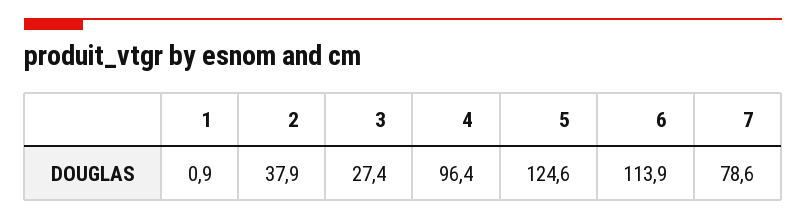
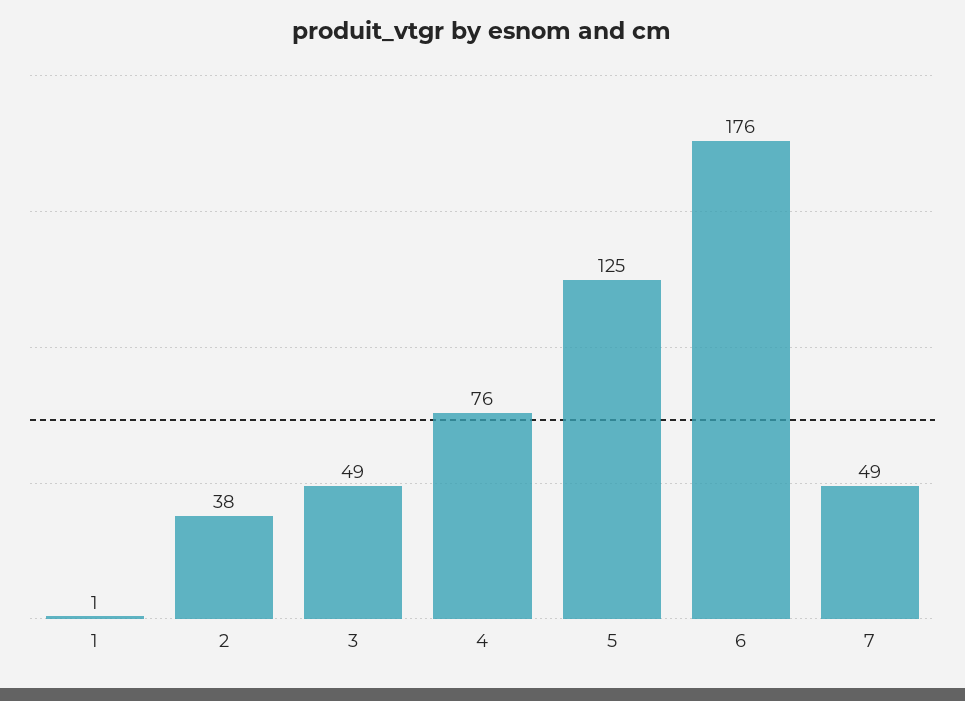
  {
    "1": 0.9,
    "2": 37.9,
-   "3": 27.4,
+   "3": 49,
-   "4": 96.4,
+   "4": 76,
    "5": 124.6,
-   "6": 113.9,
+   "6": 176,
-   "7": 78.6
+   "7": 49
  }

